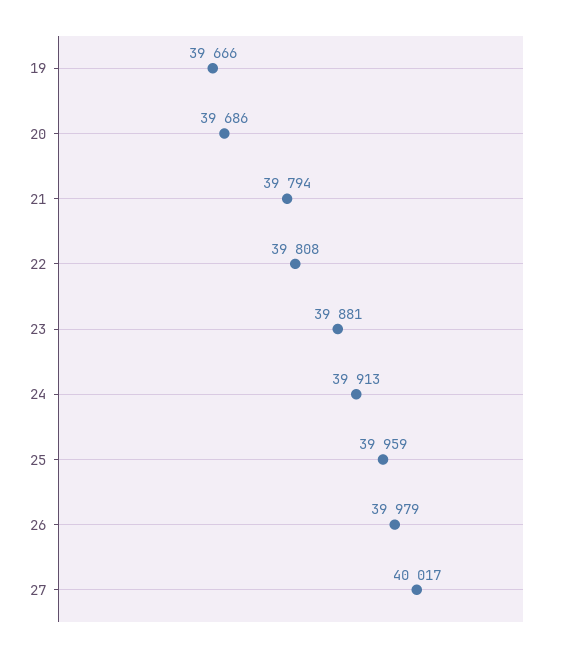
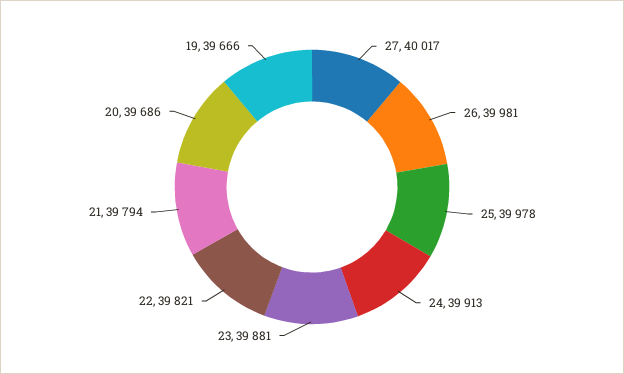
  {
    "19": 39666,
    "20": 39686,
    "21": 39794,
-   "22": 39808,
+   "22": 39821,
    "23": 39881,
    "24": 39913,
-   "25": 39959,
+   "25": 39978,
-   "26": 39979,
+   "26": 39981,
    "27": 40017
  }

